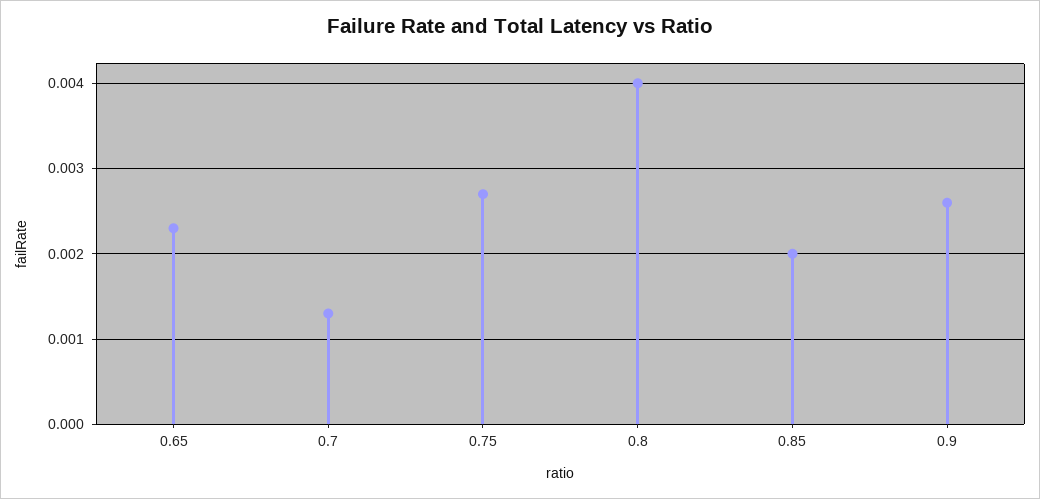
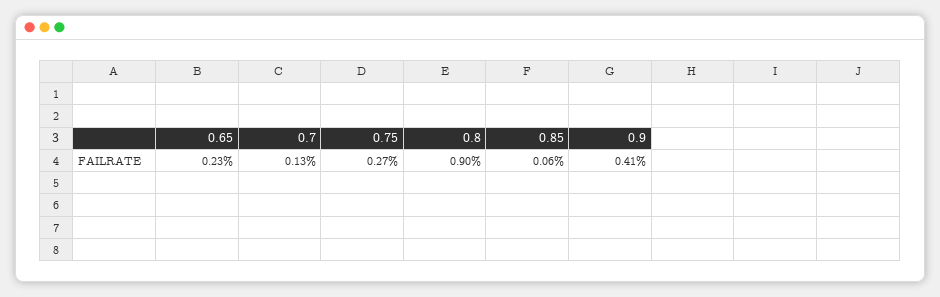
  {
    "0.65": 0.0023,
    "0.7": 0.0013,
    "0.75": 0.0027,
-   "0.8": 0.004,
+   "0.8": 0.009,
-   "0.85": 0.002,
+   "0.85": 0.0006,
-   "0.9": 0.0026
+   "0.9": 0.0041
  }

